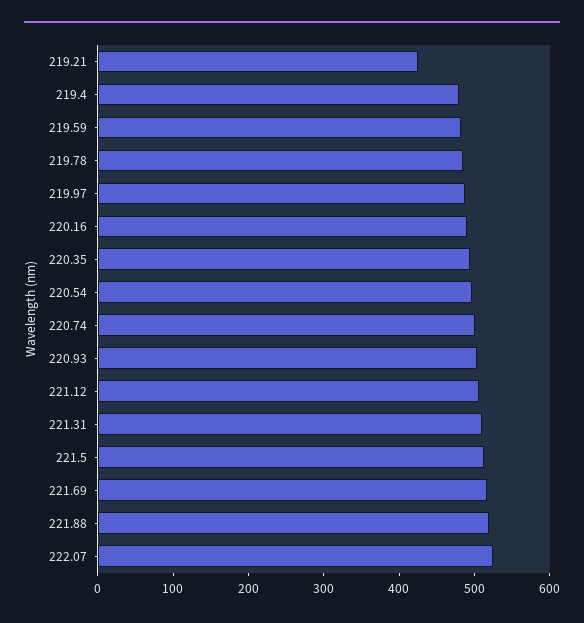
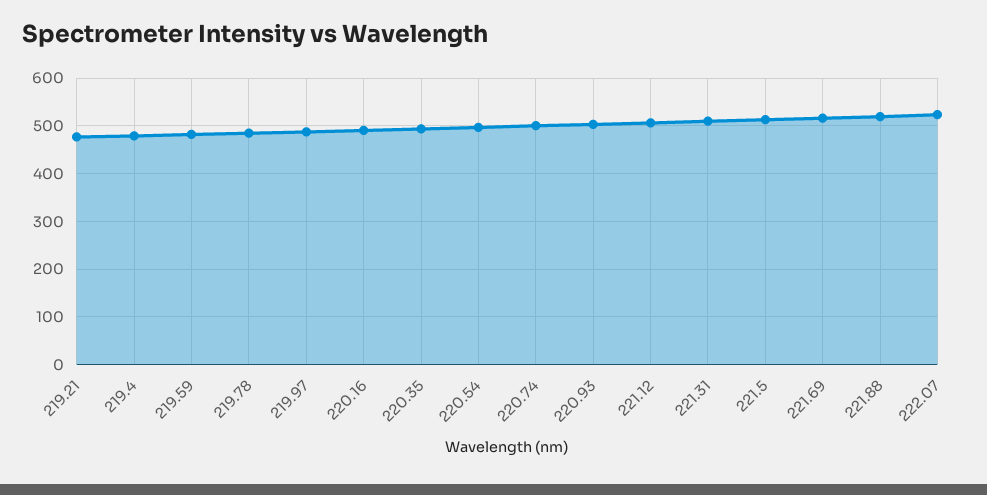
  {
-   "219.21": 420,
+   "219.21": 480,
    "219.4": 480,
    "219.59": 480,
    "219.78": 480,
    "219.97": 480,
    "220.16": 500,
    "220.35": 500,
    "220.54": 500,
    "220.74": 500,
    "220.93": 500,
    "221.12": 500,
    "221.31": 500,
    "221.5": 520,
    "221.69": 520,
    "221.88": 520,
    "222.07": 520
  }

